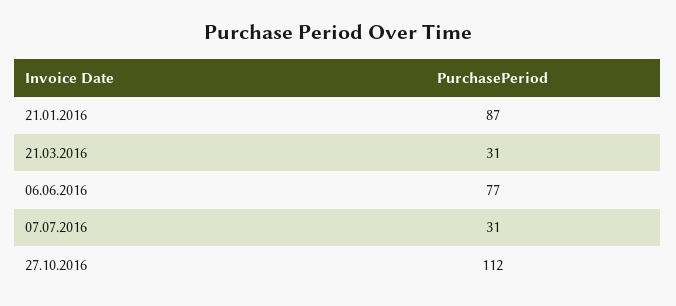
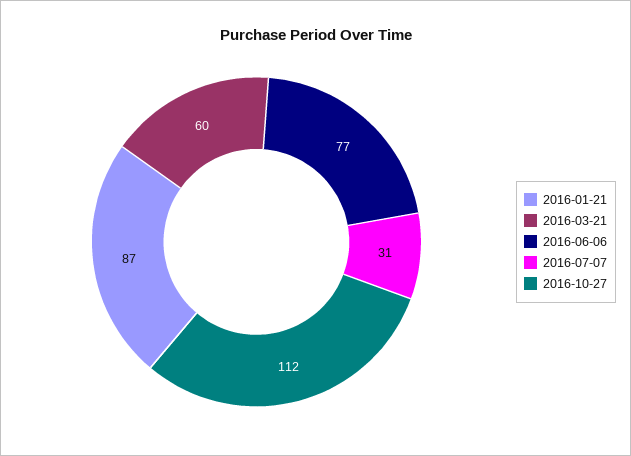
  {
    "21.01.2016": 87,
-   "21.03.2016": 31,
+   "21.03.2016": 60,
    "06.06.2016": 77,
    "07.07.2016": 31,
    "27.10.2016": 112
  }

